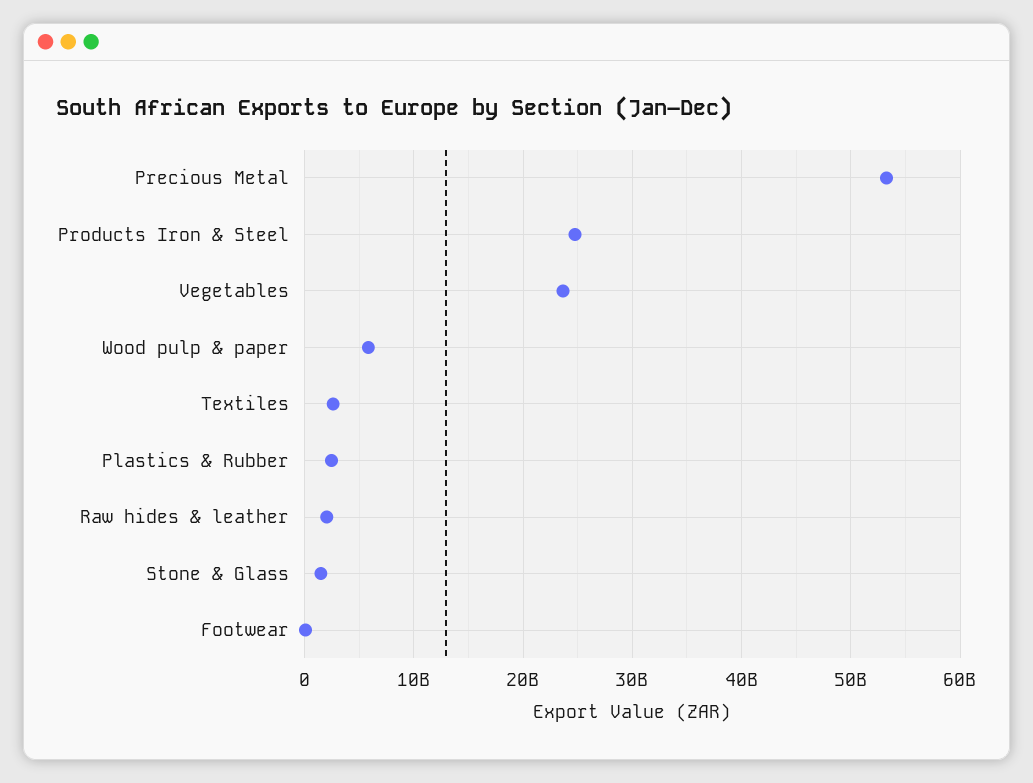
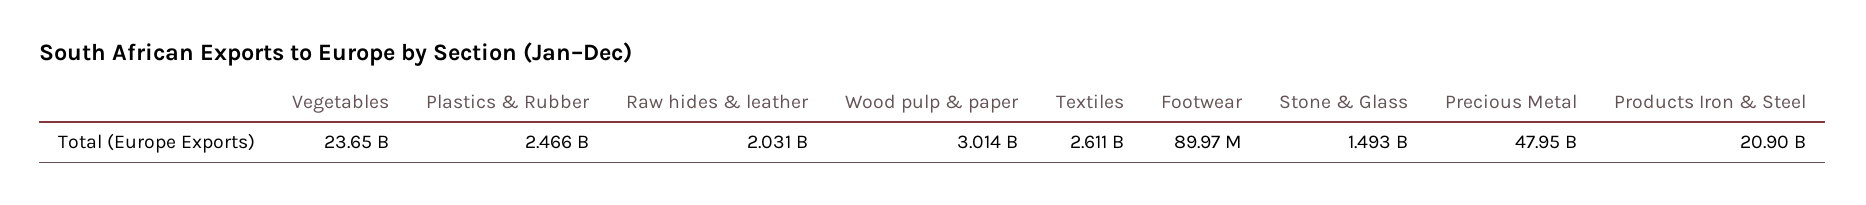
  {
-   "Precious Metal": 53000000000,
+   "Precious Metal": 47950000000,
-   "Products Iron & Steel": 25000000000,
+   "Products Iron & Steel": 20900000000,
    "Vegetables": 23650000000,
-   "Wood pulp & paper": 6000000000,
+   "Wood pulp & paper": 3014000000,
    "Textiles": 2611000000,
    "Plastics & Rubber": 2466000000,
    "Raw hides & leather": 2031000000,
    "Stone & Glass": 1493000000,
    "Footwear": 89970000
  }

